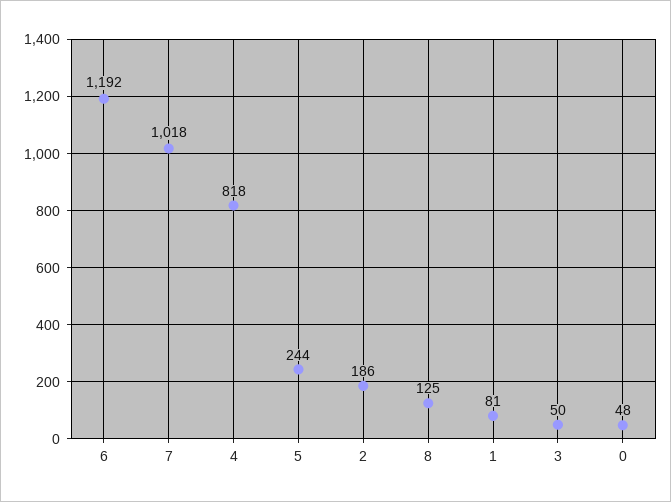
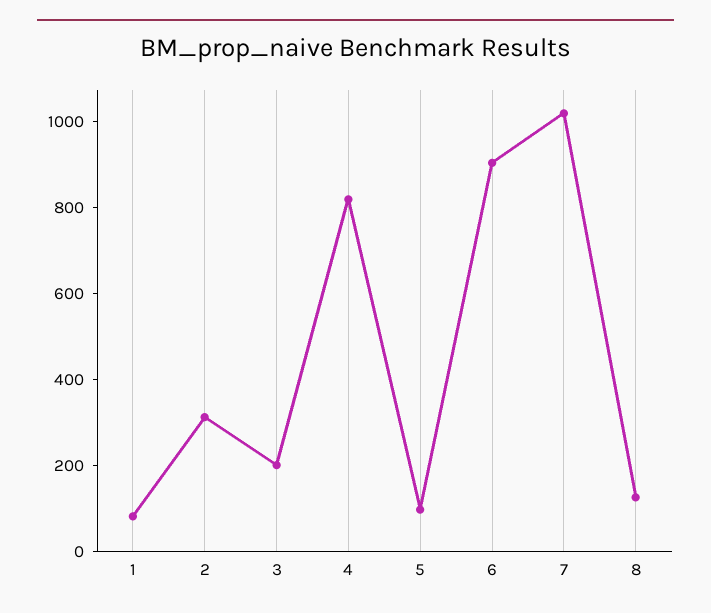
  {
-   "6": 1192,
+   "6": 900,
    "7": 1018,
    "4": 818,
-   "5": 244,
+   "5": 100,
-   "2": 186,
+   "2": 300,
    "8": 125,
    "1": 81,
-   "3": 50,
+   "3": 200
-   "0": 48
  }

